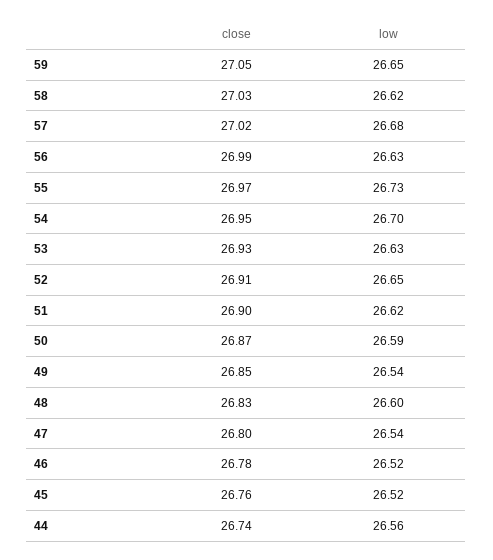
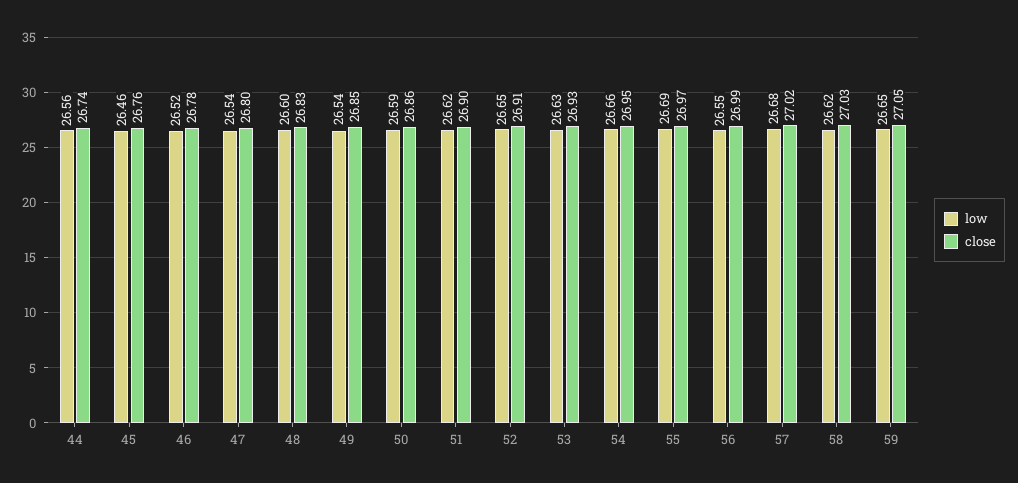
  {
    "close": {
      "59": 27.05,
      "58": 27.03,
      "57": 27.02,
      "56": 26.99,
      "55": 26.97,
      "54": 26.95,
      "53": 26.93,
      "52": 26.91,
      "51": 26.9,
-     "50": 26.87,
+     "50": 26.86,
      "49": 26.85,
      "48": 26.83,
      "47": 26.8,
      "46": 26.78,
      "45": 26.76,
      "44": 26.74
    },
    "low": {
      "59": 26.65,
      "58": 26.62,
      "57": 26.68,
-     "56": 26.63,
+     "56": 26.55,
-     "55": 26.73,
+     "55": 26.69,
-     "54": 26.7,
+     "54": 26.66,
      "53": 26.63,
      "52": 26.65,
      "51": 26.62,
      "50": 26.59,
      "49": 26.54,
      "48": 26.6,
      "47": 26.54,
      "46": 26.52,
-     "45": 26.52,
+     "45": 26.46,
      "44": 26.56
    }
  }

